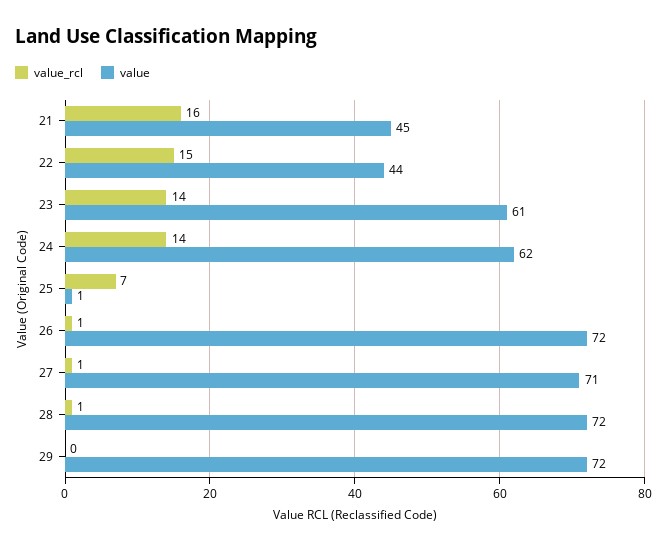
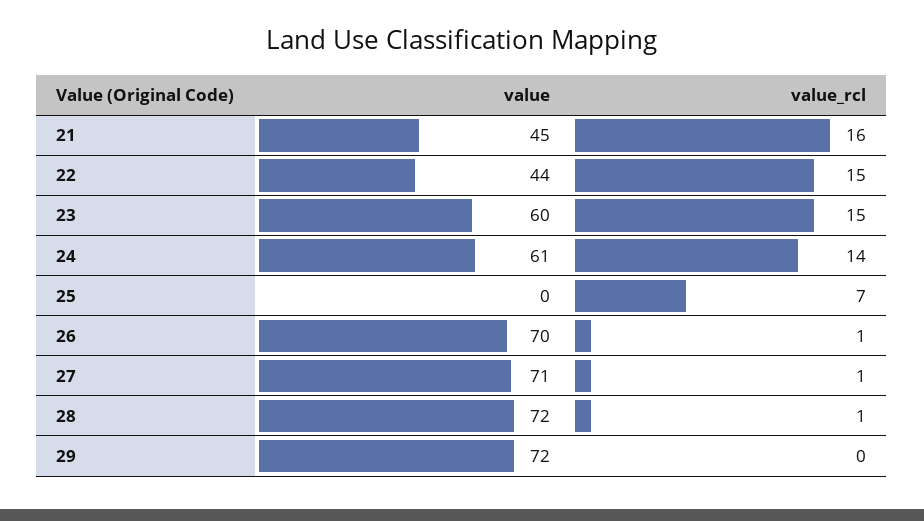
  {
    "value_rcl": {
      "21": 16,
      "22": 15,
-     "23": 14,
+     "23": 15,
      "24": 14,
      "25": 7,
      "26": 1,
      "27": 1,
      "28": 1,
      "29": 0
    },
    "value": {
      "21": 45,
      "22": 44,
-     "23": 61,
+     "23": 60,
-     "24": 62,
+     "24": 61,
-     "25": 1,
+     "25": 0,
-     "26": 72,
+     "26": 70,
      "27": 71,
      "28": 72,
      "29": 72
    }
  }

